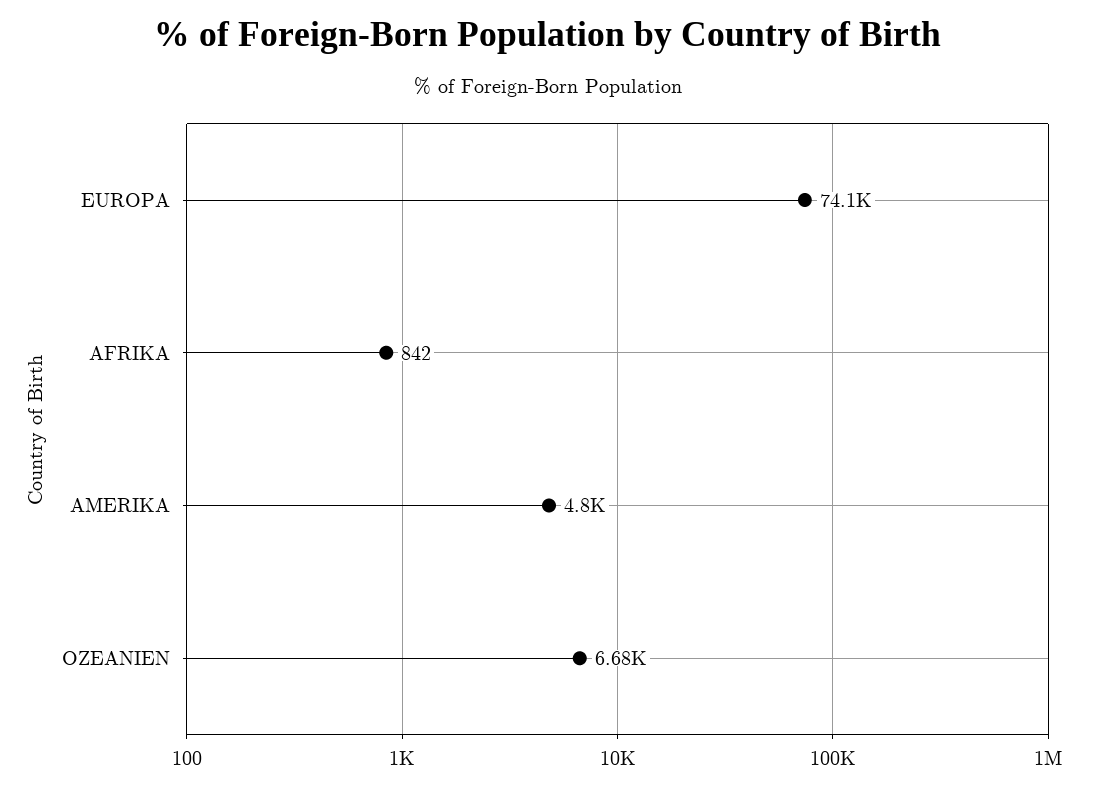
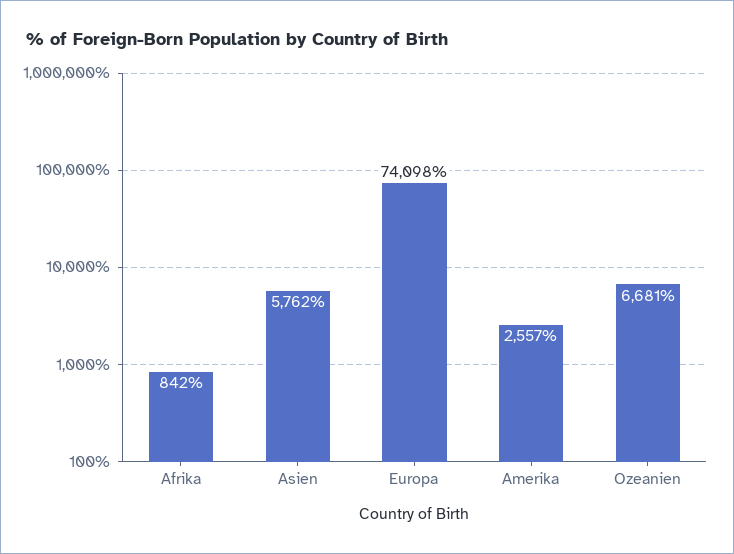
  {
    "EUROPA": 74098,
    "AFRIKA": 842,
-   "AMERIKA": 4800,
+   "AMERIKA": 2557,
-   "OZEANIEN": 6681
+   "OZEANIEN": 6681,
+   "Asien": 5762
  }

